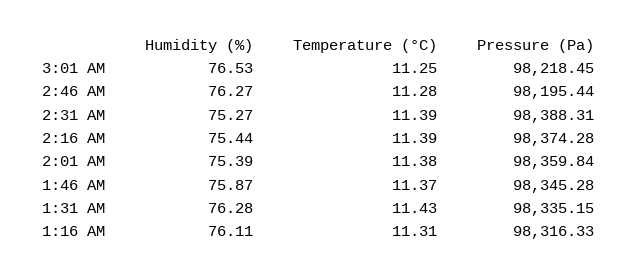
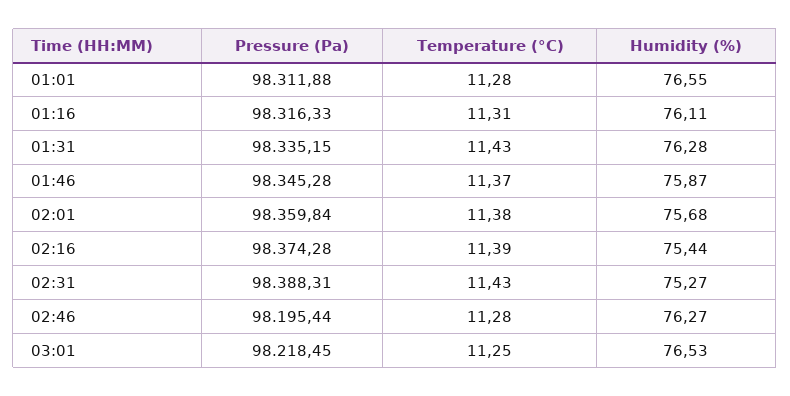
  {
    "Humidity (%)": {
      "3:01 AM": 76.53,
      "2:46 AM": 76.27,
      "2:31 AM": 75.27,
      "2:16 AM": 75.44,
-     "2:01 AM": 75.39,
+     "2:01 AM": 75.68,
      "1:46 AM": 75.87,
      "1:31 AM": 76.28,
-     "1:16 AM": 76.11
+     "1:16 AM": 76.11,
+     "01:01": 76.55
    },
    "Temperature (°C)": {
      "3:01 AM": 11.25,
      "2:46 AM": 11.28,
-     "2:31 AM": 11.39,
+     "2:31 AM": 11.43,
      "2:16 AM": 11.39,
      "2:01 AM": 11.38,
      "1:46 AM": 11.37,
      "1:31 AM": 11.43,
-     "1:16 AM": 11.31
+     "1:16 AM": 11.31,
+     "01:01": 11.28
    },
    "Pressure (Pa)": {
      "3:01 AM": 98218.45,
      "2:46 AM": 98195.44,
      "2:31 AM": 98388.31,
      "2:16 AM": 98374.28,
      "2:01 AM": 98359.84,
      "1:46 AM": 98345.28,
      "1:31 AM": 98335.15,
-     "1:16 AM": 98316.33
+     "1:16 AM": 98316.33,
+     "01:01": 98311.88
    }
  }

